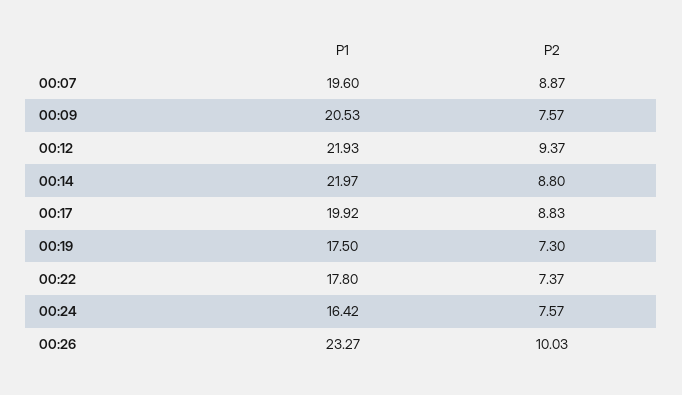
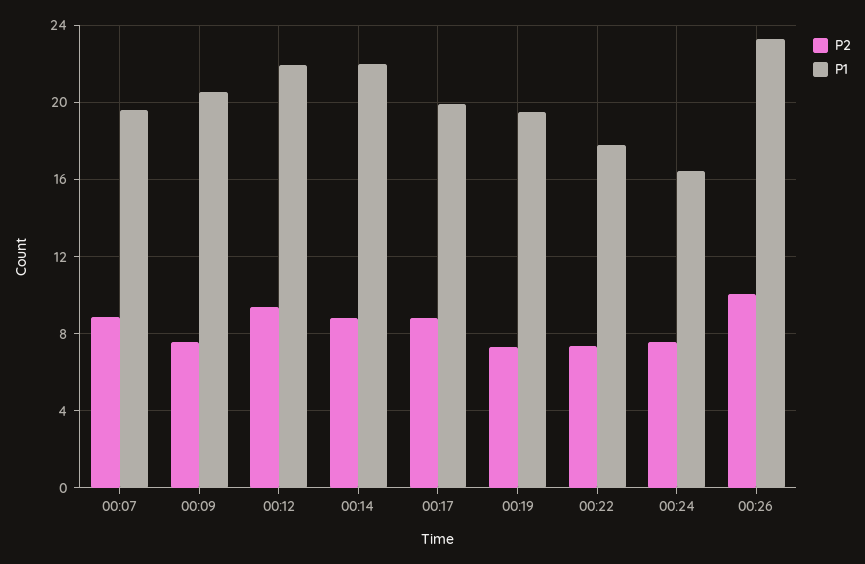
  {
    "P1": {
      "00:07": 19.6,
      "00:09": 20.53,
      "00:12": 21.93,
      "00:14": 21.97,
      "00:17": 19.92,
-     "00:19": 17.5,
+     "00:19": 19.5,
      "00:22": 17.8,
      "00:24": 16.42,
      "00:26": 23.27
    },
    "P2": {
      "00:07": 8.87,
      "00:09": 7.57,
      "00:12": 9.37,
      "00:14": 8.8,
      "00:17": 8.83,
      "00:19": 7.3,
      "00:22": 7.37,
      "00:24": 7.57,
      "00:26": 10.03
    }
  }

